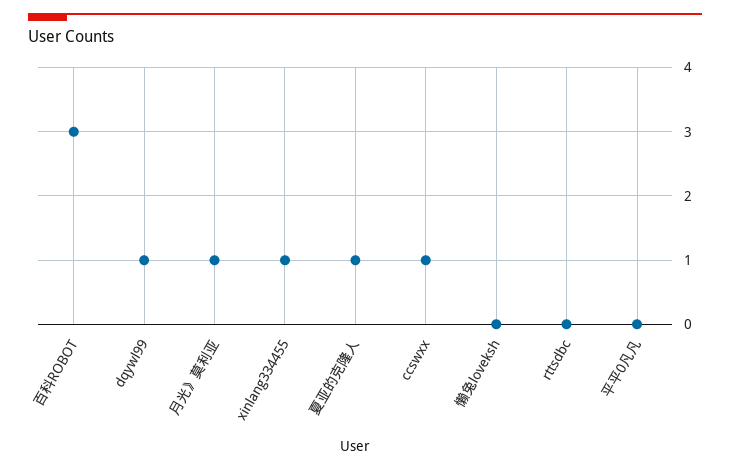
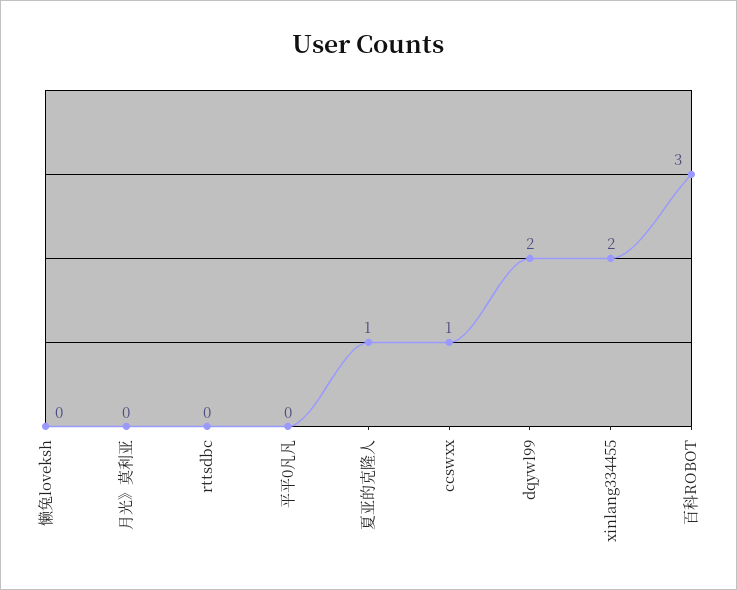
  {
    "百科ROBOT": 3,
-   "dqywl99": 1,
+   "dqywl99": 2,
-   "月光》莫利亚": 1,
+   "月光》莫利亚": 0,
-   "xinlang334455": 1,
+   "xinlang334455": 2,
    "夏亚的克隆人": 1,
    "ccswxx": 1,
    "懒兔loveksh": 0,
    "rttsdbc": 0,
    "平平0凡凡": 0
  }

